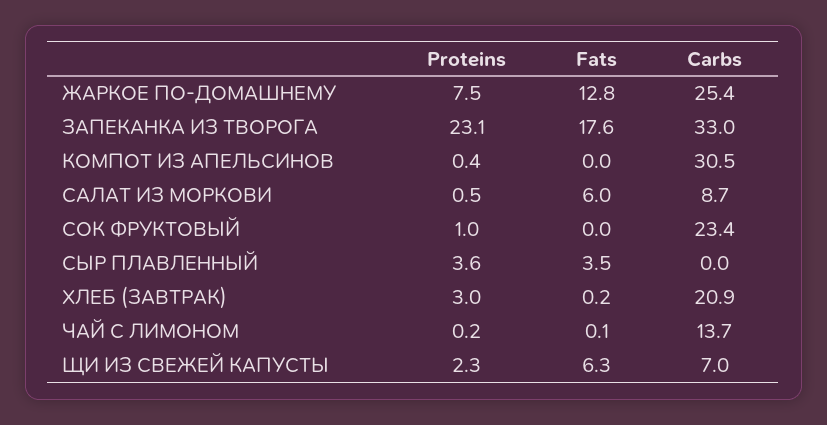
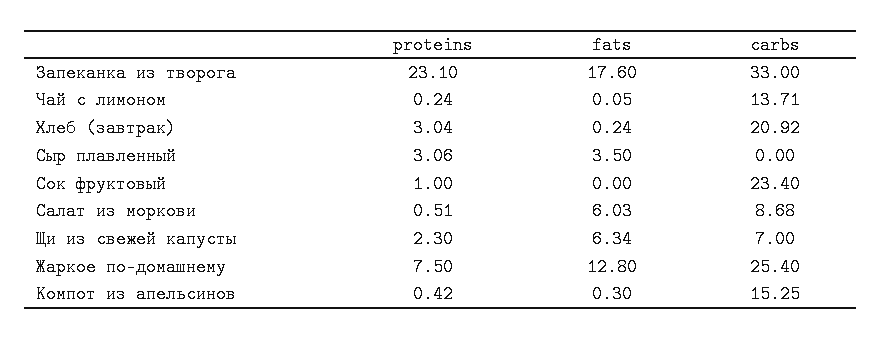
  {
    "Proteins": {
      "ЖАРКОЕ ПО-ДОМАШНЕМУ": 7.5,
      "ЗАПЕКАНКА ИЗ ТВОРОГА": 23.1,
      "КОМПОТ ИЗ АПЕЛЬСИНОВ": 0.42,
      "САЛАТ ИЗ МОРКОВИ": 0.51,
      "СОК ФРУКТОВЫЙ": 1,
-     "СЫР ПЛАВЛЕННЫЙ": 3.6,
+     "СЫР ПЛАВЛЕННЫЙ": 3.06,
      "ХЛЕБ (ЗАВТРАК)": 3.04,
      "ЧАЙ С ЛИМОНОМ": 0.24,
      "ЩИ ИЗ СВЕЖЕЙ КАПУСТЫ": 2.3
    },
    "Fats": {
      "ЖАРКОЕ ПО-ДОМАШНЕМУ": 12.8,
      "ЗАПЕКАНКА ИЗ ТВОРОГА": 17.6,
-     "КОМПОТ ИЗ АПЕЛЬСИНОВ": 0,
+     "КОМПОТ ИЗ АПЕЛЬСИНОВ": 0.3,
      "САЛАТ ИЗ МОРКОВИ": 6.03,
      "СОК ФРУКТОВЫЙ": 0,
      "СЫР ПЛАВЛЕННЫЙ": 3.5,
      "ХЛЕБ (ЗАВТРАК)": 0.24,
      "ЧАЙ С ЛИМОНОМ": 0.05,
      "ЩИ ИЗ СВЕЖЕЙ КАПУСТЫ": 6.34
    },
    "Carbs": {
      "ЖАРКОЕ ПО-ДОМАШНЕМУ": 25.4,
      "ЗАПЕКАНКА ИЗ ТВОРОГА": 33,
-     "КОМПОТ ИЗ АПЕЛЬСИНОВ": 30.5,
+     "КОМПОТ ИЗ АПЕЛЬСИНОВ": 15.25,
      "САЛАТ ИЗ МОРКОВИ": 8.68,
      "СОК ФРУКТОВЫЙ": 23.4,
      "СЫР ПЛАВЛЕННЫЙ": 0,
      "ХЛЕБ (ЗАВТРАК)": 20.92,
      "ЧАЙ С ЛИМОНОМ": 13.71,
      "ЩИ ИЗ СВЕЖЕЙ КАПУСТЫ": 7
    }
  }

